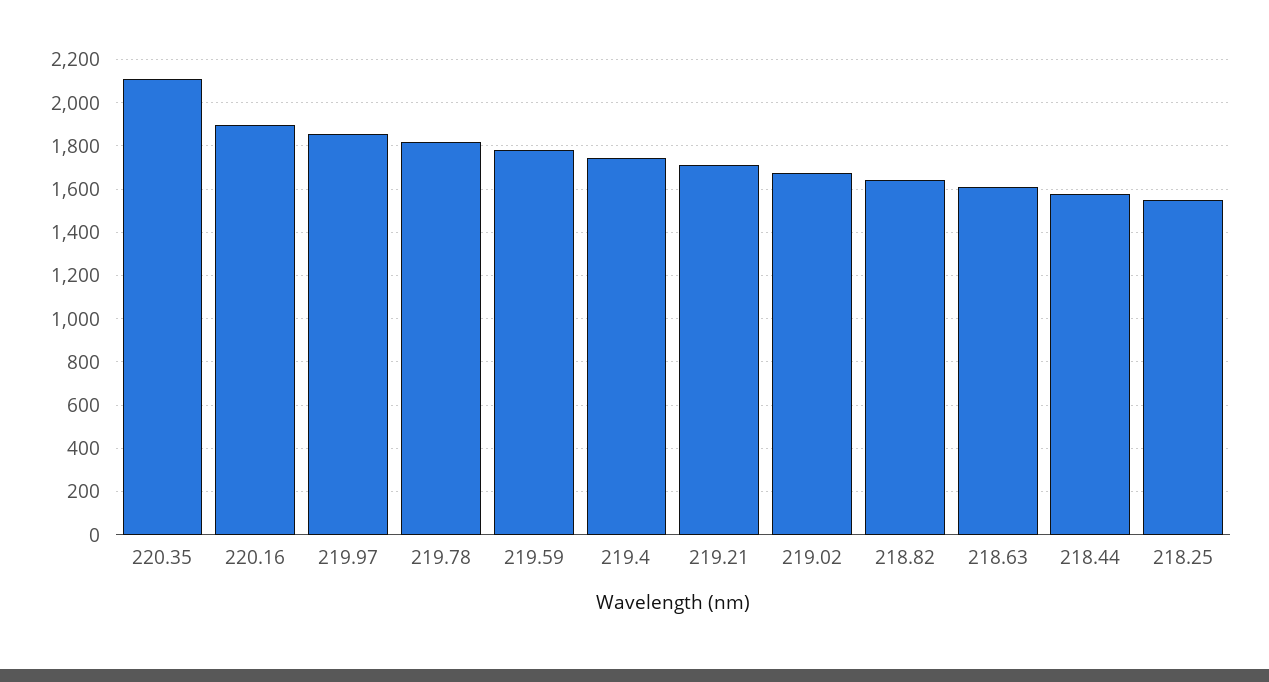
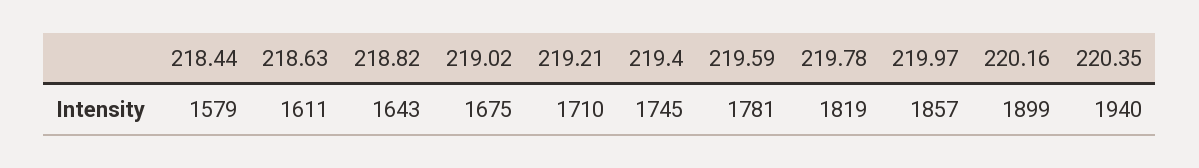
  {
-   "220.35": 2100,
+   "220.35": 1940,
    "220.16": 1899,
    "219.97": 1857,
    "219.78": 1819,
    "219.59": 1781,
    "219.4": 1745,
    "219.21": 1710,
    "219.02": 1675,
    "218.82": 1643,
    "218.63": 1611,
-   "218.44": 1579,
+   "218.44": 1579
-   "218.25": 1550
  }

